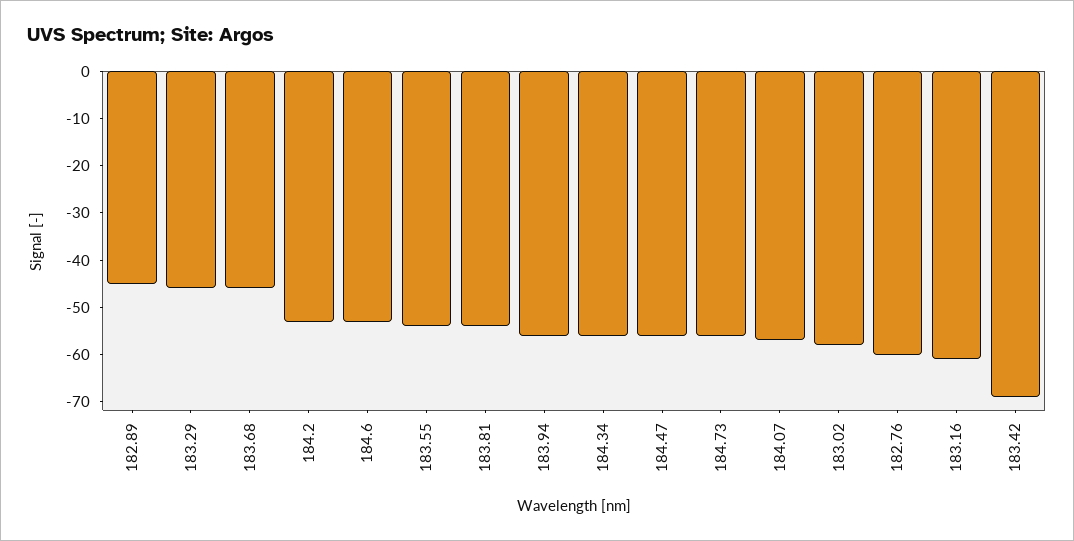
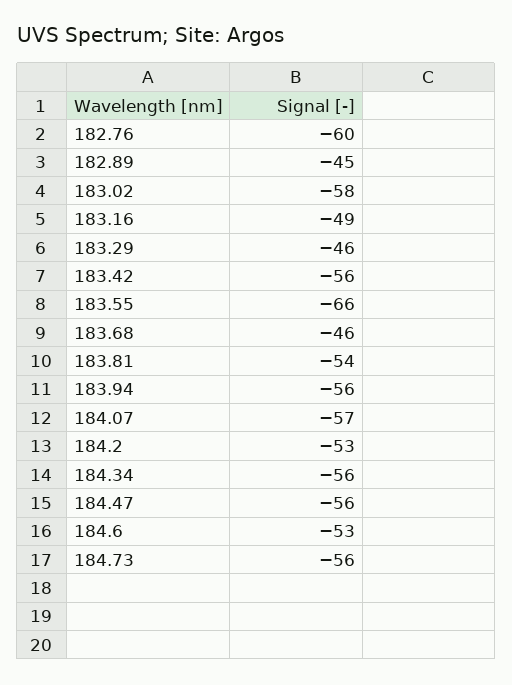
  {
    "182.89": -45,
    "183.29": -46,
    "183.68": -46,
    "184.2": -53,
    "184.6": -53,
-   "183.55": -55,
+   "183.55": -66,
    "183.81": -54,
    "183.94": -56,
    "184.34": -56,
    "184.47": -56,
    "184.73": -56,
    "184.07": -57,
    "183.02": -58,
    "182.76": -60,
-   "183.16": -60,
+   "183.16": -49,
-   "183.42": -70
+   "183.42": -56
  }

